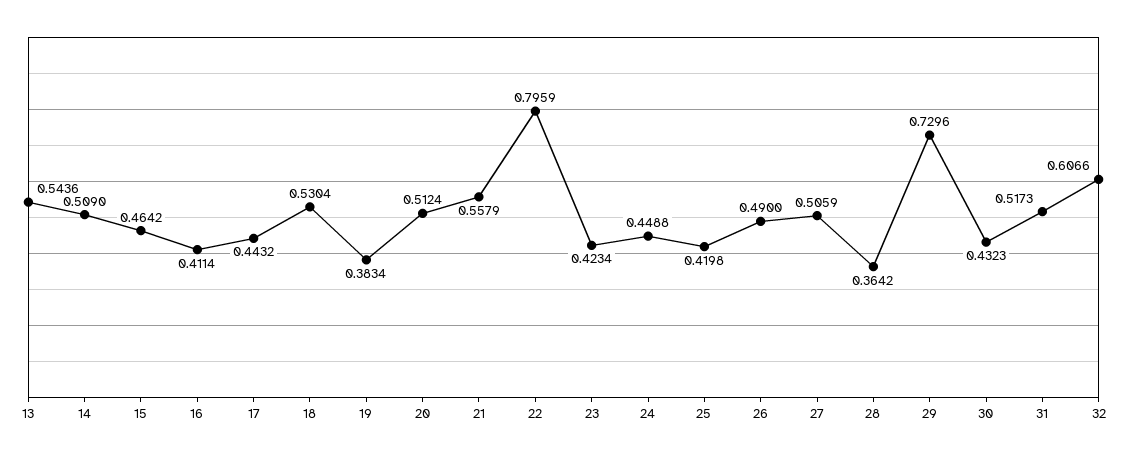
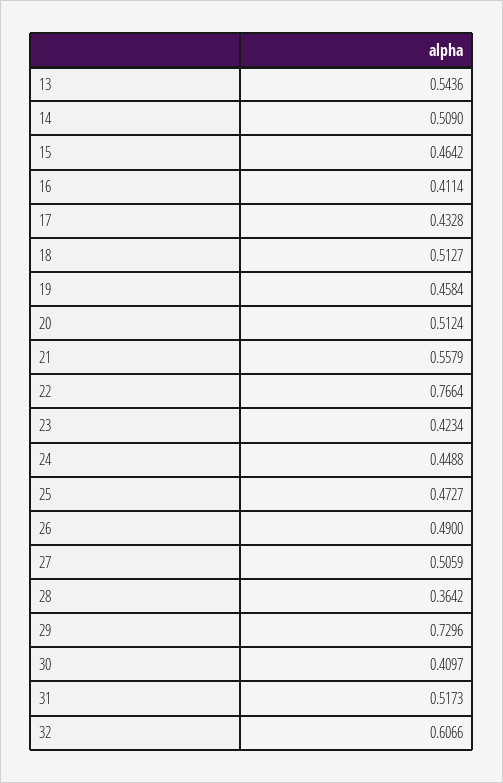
  {
    "13": 0.5436,
    "14": 0.509,
    "15": 0.4642,
    "16": 0.4114,
-   "17": 0.4432,
+   "17": 0.4328,
-   "18": 0.5304,
+   "18": 0.5127,
-   "19": 0.3834,
+   "19": 0.4584,
    "20": 0.5124,
    "21": 0.5579,
-   "22": 0.7959,
+   "22": 0.7664,
    "23": 0.4234,
    "24": 0.4488,
-   "25": 0.4198,
+   "25": 0.4727,
    "26": 0.49,
    "27": 0.5059,
    "28": 0.3642,
    "29": 0.7296,
-   "30": 0.4323,
+   "30": 0.4097,
    "31": 0.5173,
    "32": 0.6066
  }

